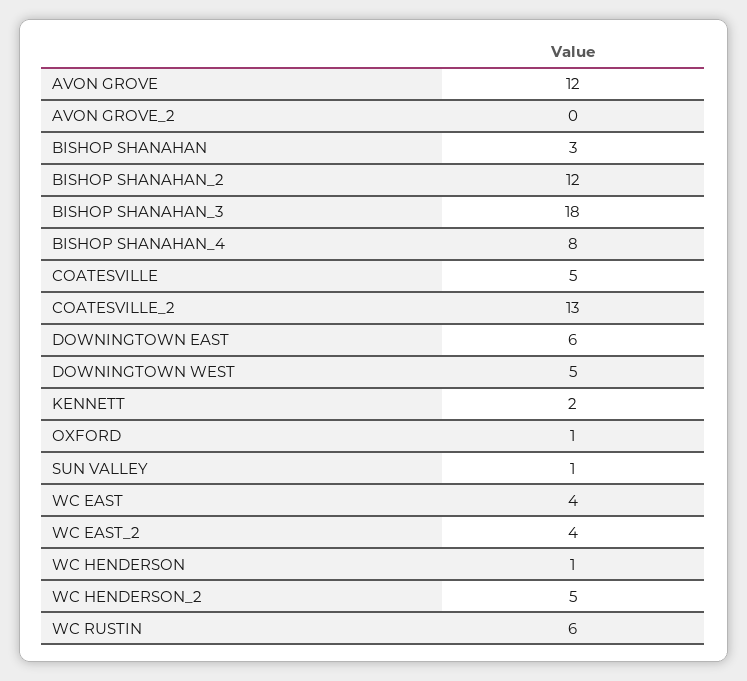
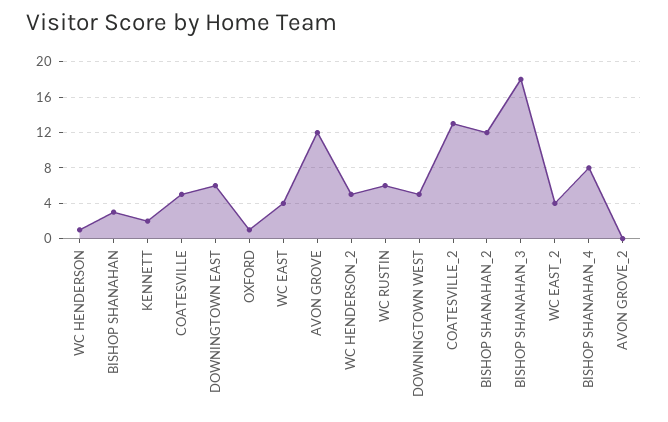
  {
    "AVON GROVE": 12,
    "AVON GROVE_2": 0,
    "BISHOP SHANAHAN": 3,
    "BISHOP SHANAHAN_2": 12,
    "BISHOP SHANAHAN_3": 18,
    "BISHOP SHANAHAN_4": 8,
    "COATESVILLE": 5,
    "COATESVILLE_2": 13,
    "DOWNINGTOWN EAST": 6,
    "DOWNINGTOWN WEST": 5,
    "KENNETT": 2,
    "OXFORD": 1,
-   "SUN VALLEY": 1,
    "WC EAST": 4,
    "WC EAST_2": 4,
    "WC HENDERSON": 1,
    "WC HENDERSON_2": 5,
    "WC RUSTIN": 6
  }

